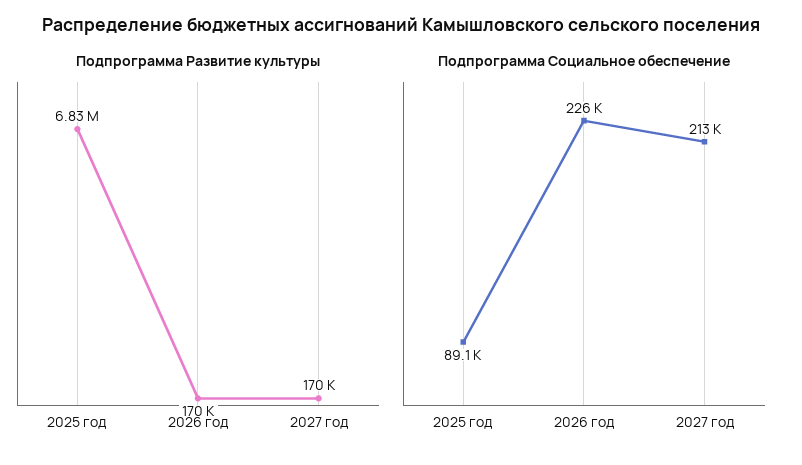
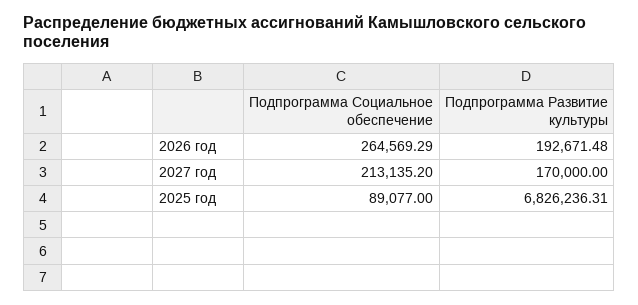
  {
    "Подпрограмма Развитие культуры": {
      "2025 год": 6826236.31,
-     "2026 год": 170000,
+     "2026 год": 192671.48,
      "2027 год": 170000
    },
    "Подпрограмма Социальное обеспечение": {
      "2025 год": 89077,
-     "2026 год": 226000,
+     "2026 год": 264569.29,
      "2027 год": 213135.2
    }
  }

